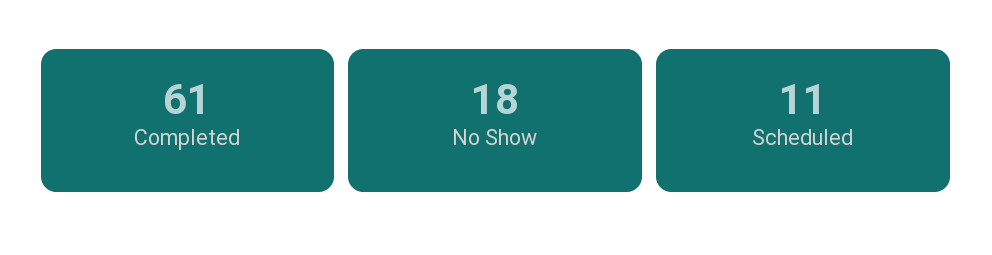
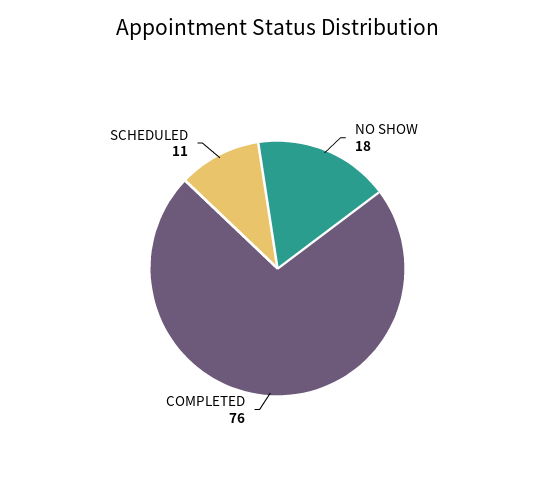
  {
-   "Completed": 61,
+   "Completed": 76,
    "No Show": 18,
    "Scheduled": 11
  }

